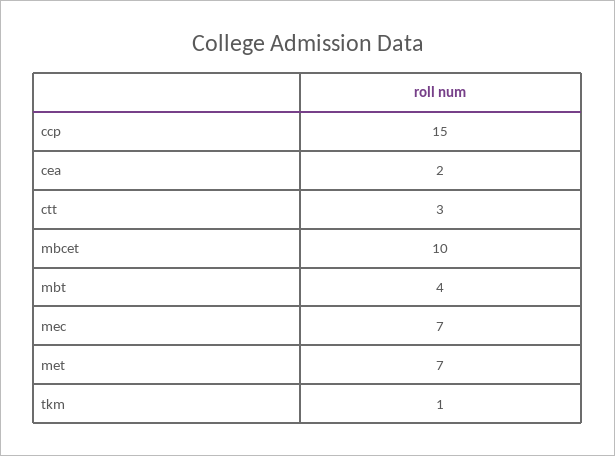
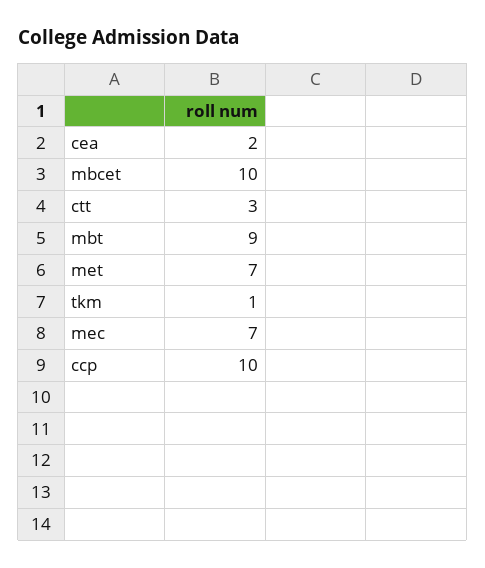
  {
-   "ccp": 15,
+   "ccp": 10,
    "cea": 2,
    "ctt": 3,
    "mbcet": 10,
-   "mbt": 4,
+   "mbt": 9,
    "mec": 7,
    "met": 7,
    "tkm": 1
  }

